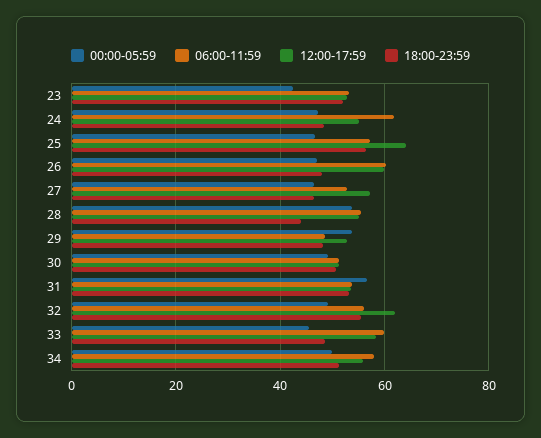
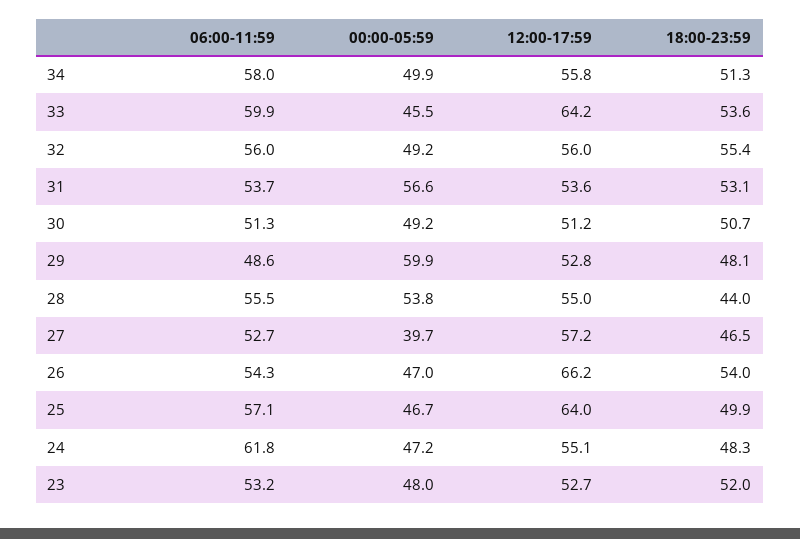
  {
    "00:00-05:59": {
-     "23": 42,
+     "23": 48,
      "24": 47.2,
      "25": 46.7,
      "26": 47,
-     "27": 46,
+     "27": 39.7,
      "28": 53.8,
-     "29": 54,
+     "29": 59.9,
      "30": 49.2,
      "31": 56.6,
      "32": 49.2,
      "33": 45.5,
      "34": 49.9
    },
    "06:00-11:59": {
      "23": 53.2,
      "24": 61.8,
      "25": 57.1,
-     "26": 60,
+     "26": 54.3,
      "27": 52.7,
      "28": 55.5,
      "29": 48.6,
      "30": 51.3,
      "31": 53.7,
      "32": 56,
      "33": 59.9,
      "34": 58
    },
    "12:00-17:59": {
      "23": 52.7,
      "24": 55.1,
      "25": 64,
-     "26": 60,
+     "26": 66.2,
      "27": 57.2,
      "28": 55,
      "29": 52.8,
      "30": 51.2,
      "31": 53.6,
-     "32": 62,
+     "32": 56,
-     "33": 58,
+     "33": 64.2,
      "34": 55.8
    },
    "18:00-23:59": {
      "23": 52,
      "24": 48.3,
-     "25": 56,
+     "25": 49.9,
-     "26": 48,
+     "26": 54,
      "27": 46.5,
      "28": 44,
      "29": 48.1,
      "30": 50.7,
      "31": 53.1,
      "32": 55.4,
-     "33": 48,
+     "33": 53.6,
      "34": 51.3
    }
  }

